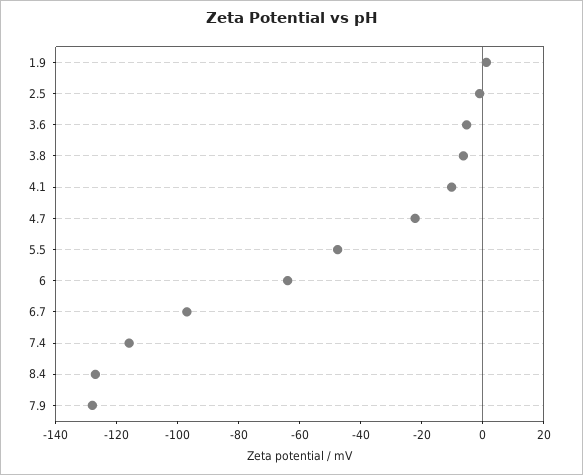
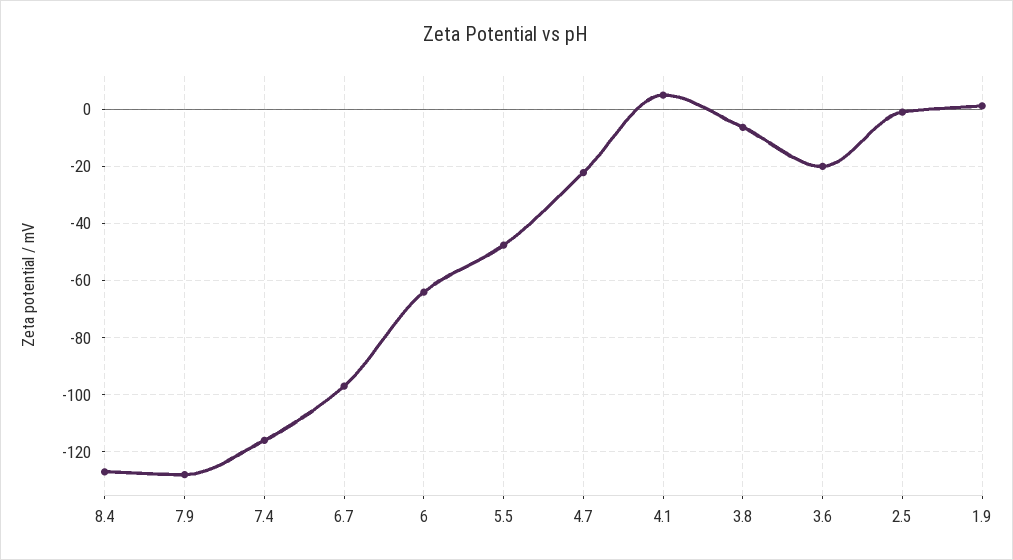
  {
    "1.9": 0,
    "2.5": 0,
-   "3.6": -5,
+   "3.6": -20,
    "3.8": -7.5,
-   "4.1": -10,
+   "4.1": 5,
    "4.7": -22.5,
    "5.5": -47.5,
    "6": -65,
    "6.7": -97.5,
    "7.4": -115,
    "8.4": -127.5,
    "7.9": -127.5
  }

